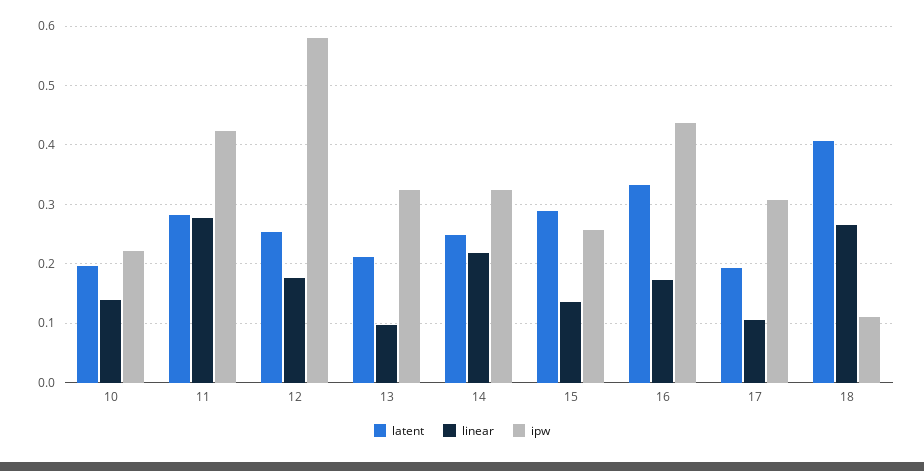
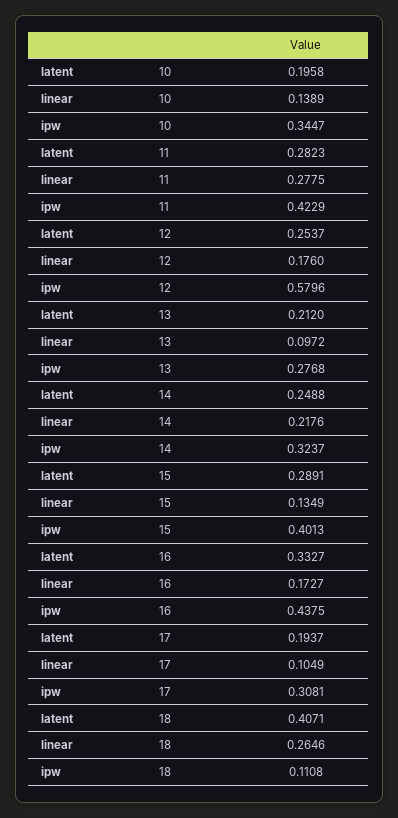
  {
    "latent": {
      "10": 0.1958,
      "11": 0.2823,
      "12": 0.2537,
      "13": 0.212,
      "14": 0.2488,
      "15": 0.2891,
      "16": 0.3327,
      "17": 0.1937,
      "18": 0.4071
    },
    "linear": {
      "10": 0.1389,
      "11": 0.2775,
      "12": 0.176,
      "13": 0.0972,
      "14": 0.2176,
      "15": 0.1349,
      "16": 0.1727,
      "17": 0.1049,
      "18": 0.2646
    },
    "ipw": {
-     "10": 0.22,
+     "10": 0.3447,
      "11": 0.4229,
      "12": 0.5796,
-     "13": 0.32,
+     "13": 0.2768,
      "14": 0.3237,
-     "15": 0.26,
+     "15": 0.4013,
      "16": 0.4375,
      "17": 0.3081,
      "18": 0.1108
    }
  }

